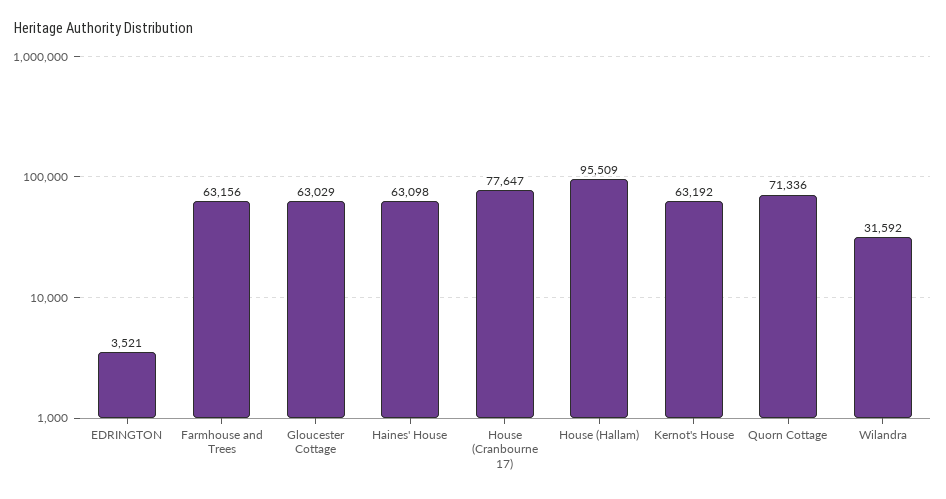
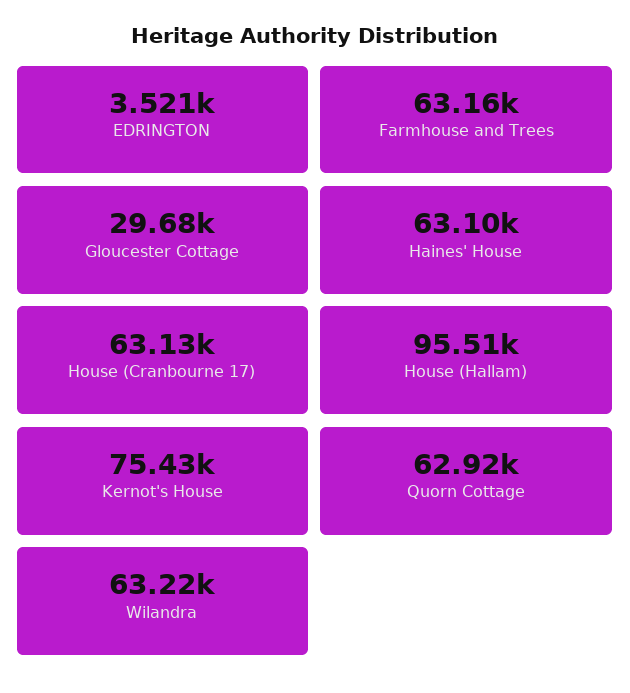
  {
    "EDRINGTON": 3521,
    "Farmhouse and Trees": 63156,
-   "Gloucester Cottage": 63029,
+   "Gloucester Cottage": 29680,
    "Haines' House": 63098,
-   "House (Cranbourne 17)": 77647,
+   "House (Cranbourne 17)": 63130,
    "House (Hallam)": 95509,
-   "Kernot's House": 63192,
+   "Kernot's House": 75430,
-   "Quorn Cottage": 71336,
+   "Quorn Cottage": 62920,
-   "Wilandra": 31592
+   "Wilandra": 63220
  }

